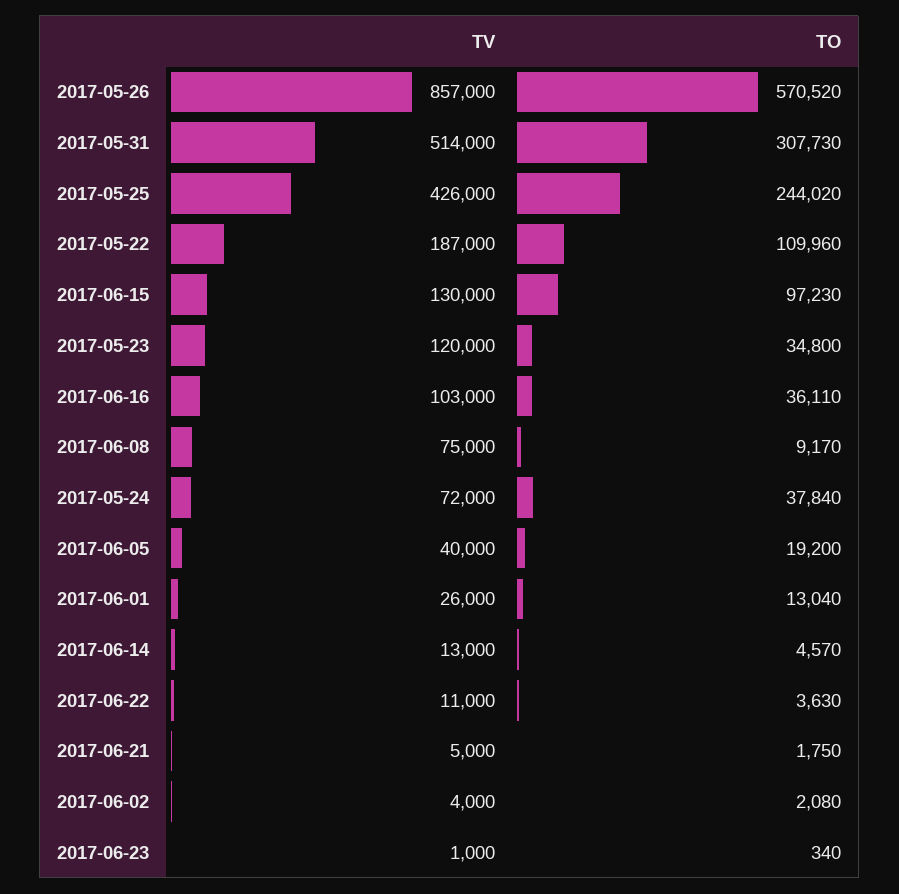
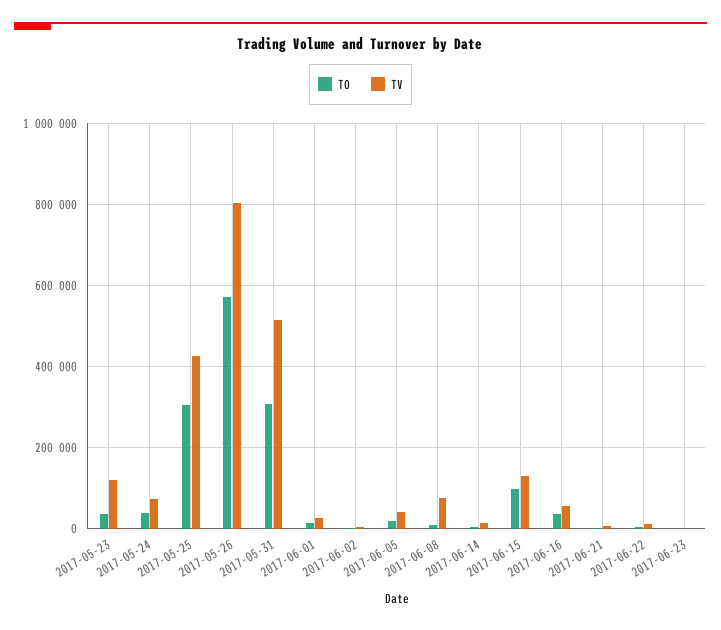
  {
    "TV": {
-     "2017-05-26": 857000,
+     "2017-05-26": 800000,
      "2017-05-31": 514000,
      "2017-05-25": 426000,
-     "2017-05-22": 187000,
      "2017-06-15": 130000,
      "2017-05-23": 120000,
-     "2017-06-16": 103000,
+     "2017-06-16": 60000,
      "2017-06-08": 75000,
      "2017-05-24": 72000,
      "2017-06-05": 40000,
      "2017-06-01": 26000,
      "2017-06-14": 13000,
      "2017-06-22": 11000,
      "2017-06-21": 5000,
      "2017-06-02": 4000,
      "2017-06-23": 1000
    },
    "TO": {
      "2017-05-26": 570520,
      "2017-05-31": 307730,
-     "2017-05-25": 244020,
+     "2017-05-25": 300000,
-     "2017-05-22": 109960,
      "2017-06-15": 97230,
      "2017-05-23": 34800,
      "2017-06-16": 36110,
      "2017-06-08": 9170,
      "2017-05-24": 37840,
      "2017-06-05": 19200,
      "2017-06-01": 13040,
      "2017-06-14": 4570,
      "2017-06-22": 3630,
      "2017-06-21": 1750,
      "2017-06-02": 2080,
      "2017-06-23": 340
    }
  }

